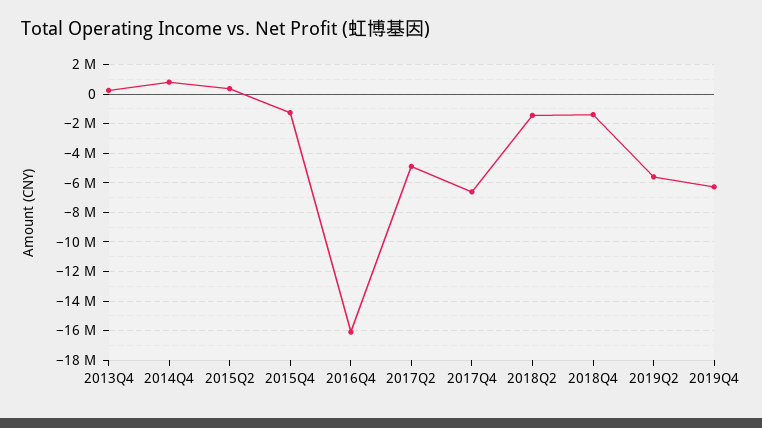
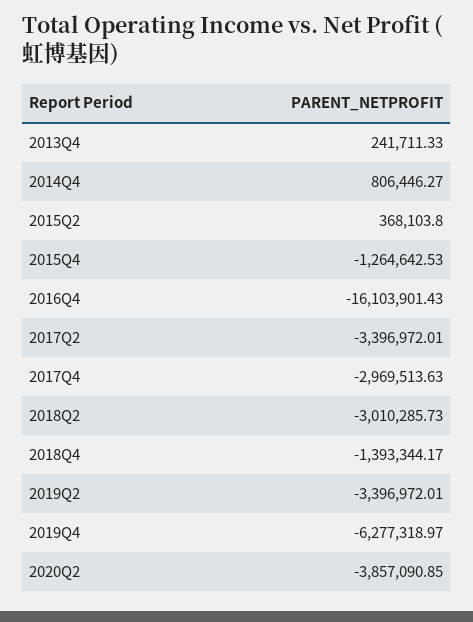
  {
    "2013Q4": 241711.33,
    "2014Q4": 806446.27,
    "2015Q2": 368103.8,
    "2015Q4": -1264642.53,
    "2016Q4": -16103901.43,
-   "2017Q2": -5000000,
+   "2017Q2": -3396972.01,
-   "2017Q4": -6500000,
+   "2017Q4": -2969513.63,
-   "2018Q2": -1500000,
+   "2018Q2": -3010285.73,
    "2018Q4": -1393344.17,
-   "2019Q2": -5500000,
+   "2019Q2": -3396972.01,
-   "2019Q4": -6277318.97
+   "2019Q4": -6277318.97,
+   "2020Q2": -3857090.85
  }

